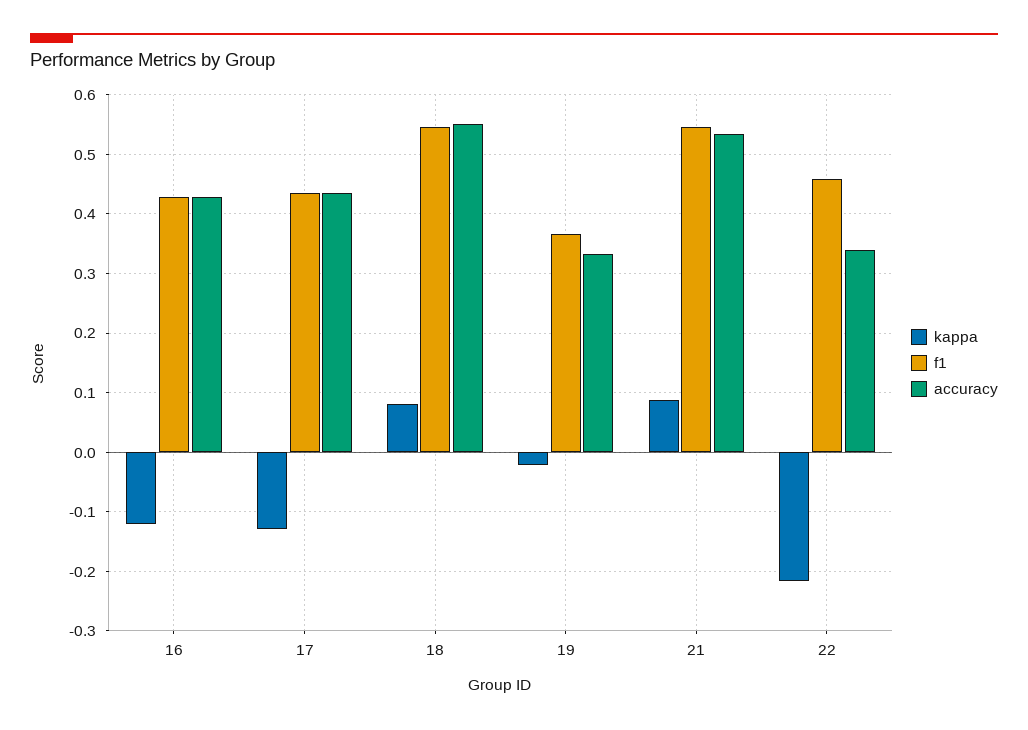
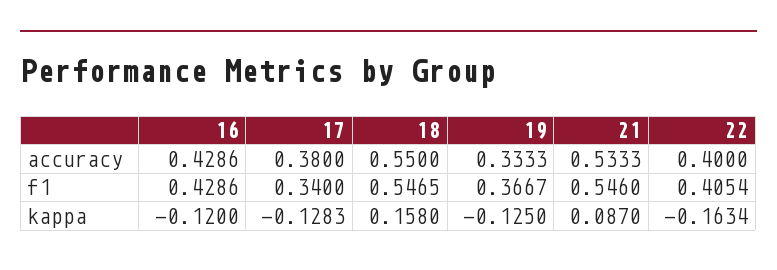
  {
    "kappa": {
      "16": -0.12,
      "17": -0.1283,
-     "18": 0.08,
+     "18": 0.158,
-     "19": -0.02,
+     "19": -0.125,
      "21": 0.087,
-     "22": -0.22
+     "22": -0.1634
    },
    "f1": {
      "16": 0.4286,
-     "17": 0.44,
+     "17": 0.34,
      "18": 0.5465,
      "19": 0.3667,
      "21": 0.546,
-     "22": 0.46
+     "22": 0.4054
    },
    "accuracy": {
      "16": 0.4286,
-     "17": 0.44,
+     "17": 0.38,
      "18": 0.55,
      "19": 0.3333,
      "21": 0.5333,
-     "22": 0.34
+     "22": 0.4
    }
  }

